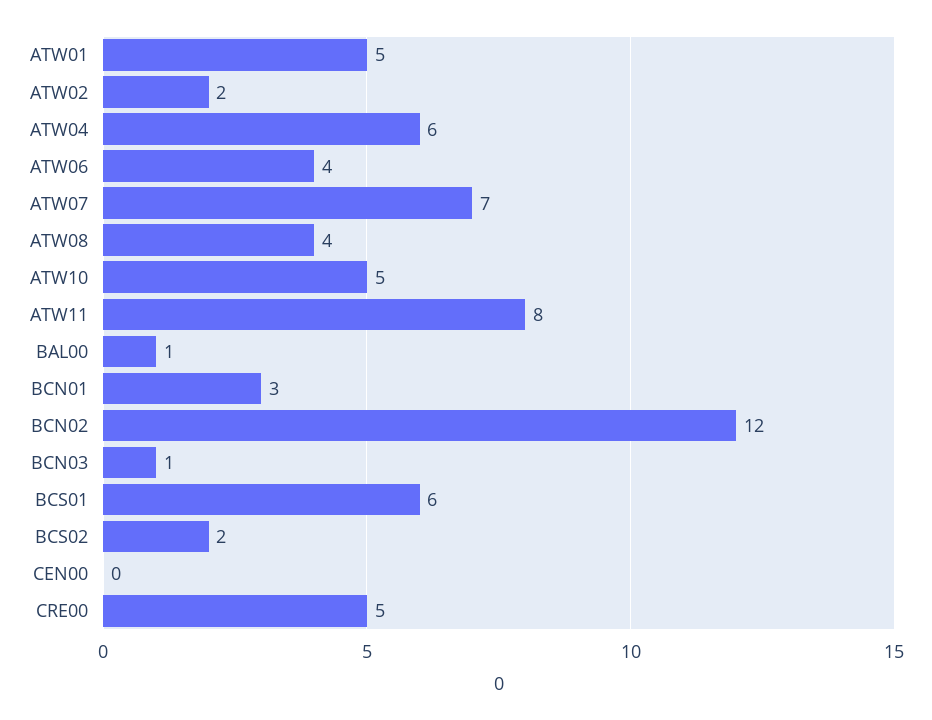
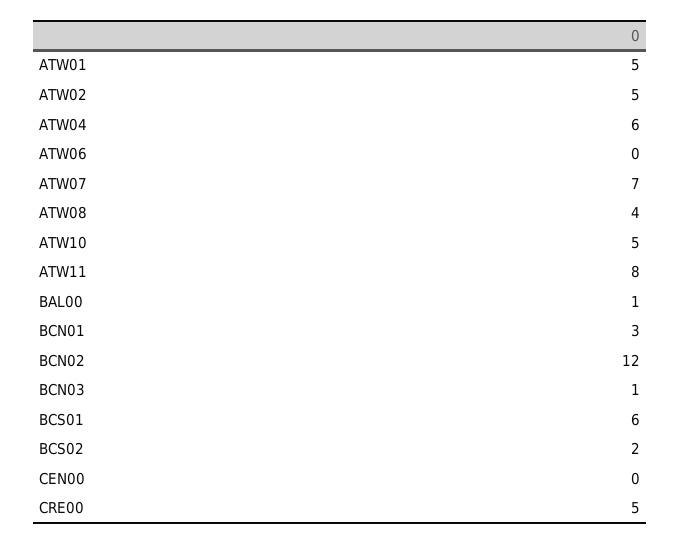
  {
    "ATW01": 5,
-   "ATW02": 2,
+   "ATW02": 5,
    "ATW04": 6,
-   "ATW06": 4,
+   "ATW06": 0,
    "ATW07": 7,
    "ATW08": 4,
    "ATW10": 5,
    "ATW11": 8,
    "BAL00": 1,
    "BCN01": 3,
    "BCN02": 12,
    "BCN03": 1,
    "BCS01": 6,
    "BCS02": 2,
    "CEN00": 0,
    "CRE00": 5
  }

